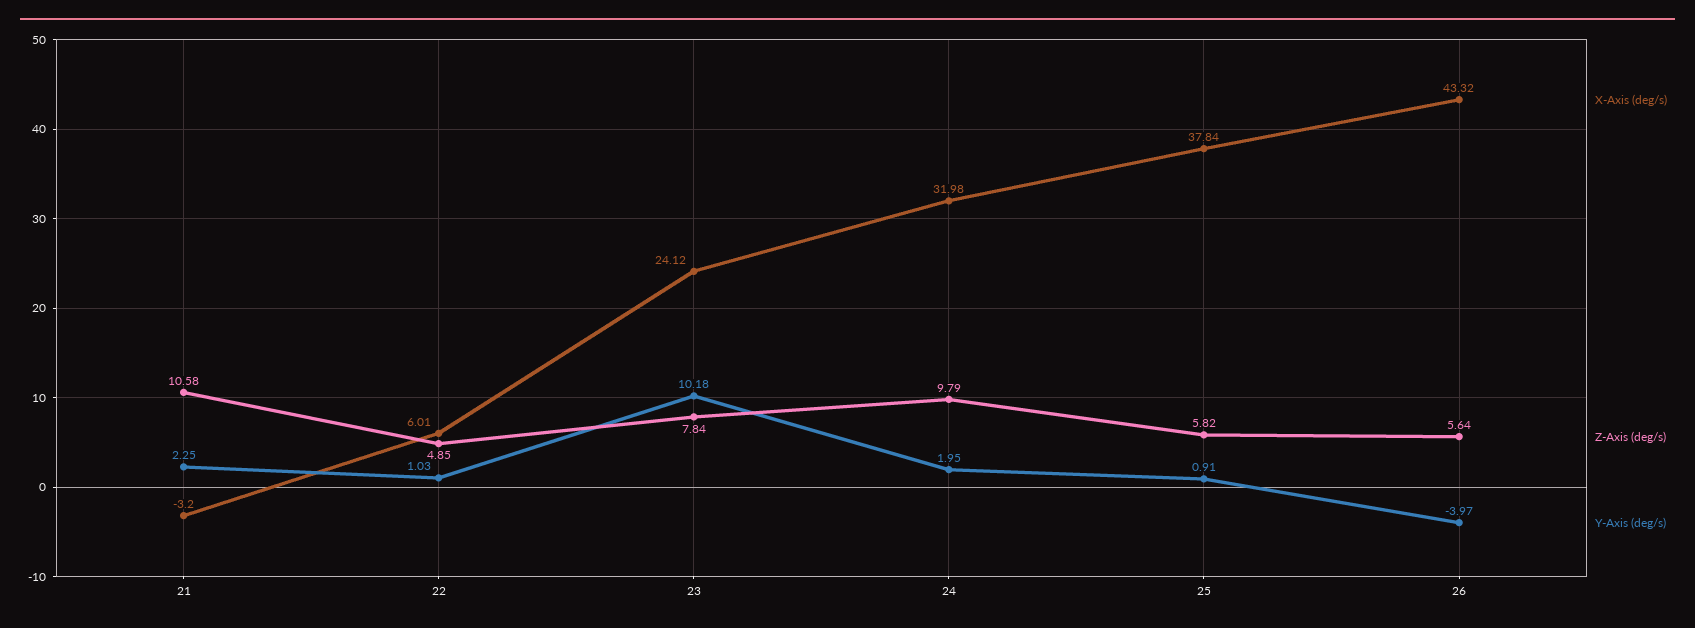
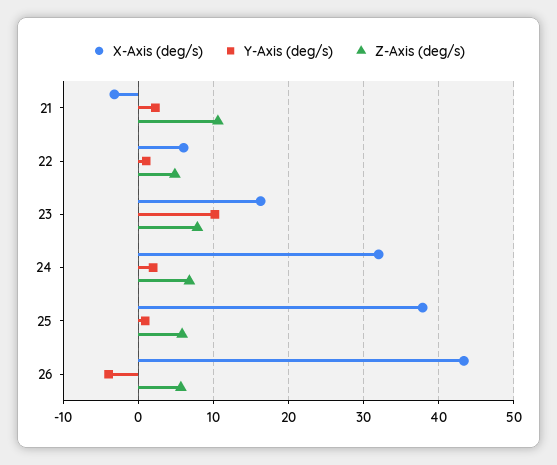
  {
    "X-Axis (deg/s)": {
      "21": -3.2,
      "22": 6.01,
-     "23": 24.12,
+     "23": 16,
      "24": 31.98,
      "25": 37.84,
      "26": 43.32
    },
    "Z-Axis (deg/s)": {
      "21": 10.58,
      "22": 4.85,
      "23": 7.84,
-     "24": 9.79,
+     "24": 7,
      "25": 5.82,
      "26": 5.64
    },
    "Y-Axis (deg/s)": {
      "21": 2.25,
      "22": 1.03,
      "23": 10.18,
      "24": 1.95,
      "25": 0.91,
      "26": -3.97
    }
  }

